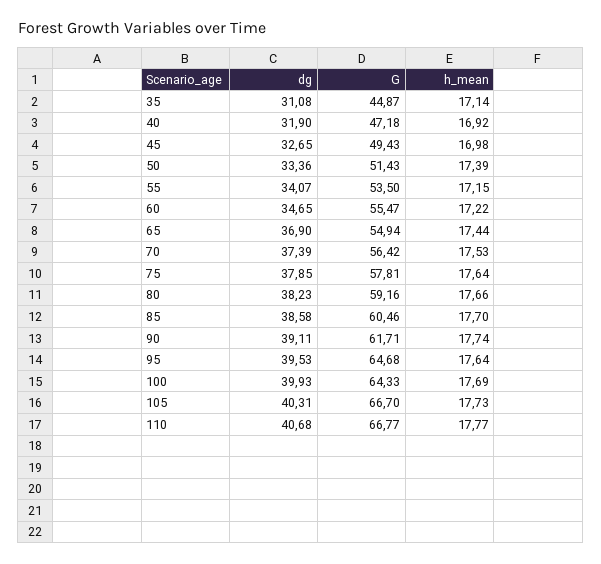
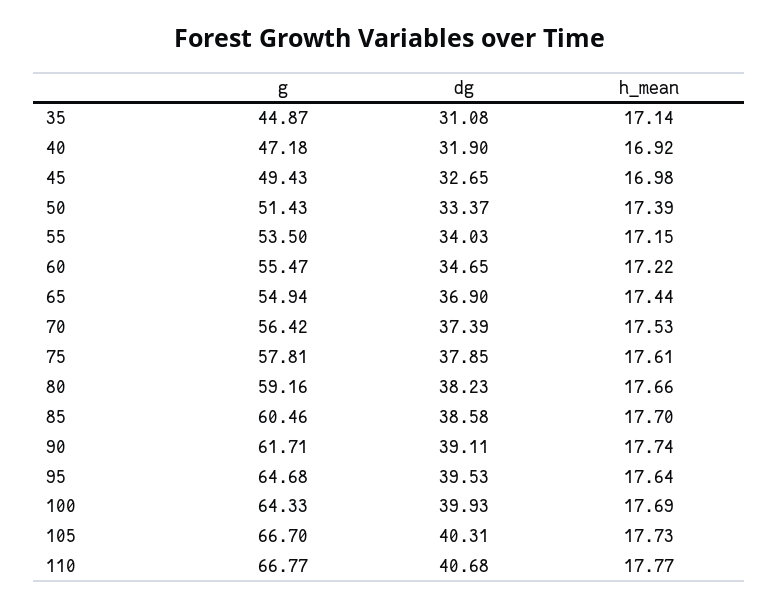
  {
    "dg": {
      "35": 31.08,
      "40": 31.9,
      "45": 32.65,
-     "50": 33.36,
+     "50": 33.37,
-     "55": 34.07,
+     "55": 34.03,
      "60": 34.65,
      "65": 36.9,
      "70": 37.39,
      "75": 37.85,
      "80": 38.23,
      "85": 38.58,
      "90": 39.11,
      "95": 39.53,
      "100": 39.93,
      "105": 40.31,
      "110": 40.68
    },
    "G": {
      "35": 44.87,
      "40": 47.18,
      "45": 49.43,
      "50": 51.43,
      "55": 53.5,
      "60": 55.47,
      "65": 54.94,
      "70": 56.42,
      "75": 57.81,
      "80": 59.16,
      "85": 60.46,
      "90": 61.71,
      "95": 64.68,
      "100": 64.33,
      "105": 66.7,
      "110": 66.77
    },
    "h_mean": {
      "35": 17.14,
      "40": 16.92,
      "45": 16.98,
      "50": 17.39,
      "55": 17.15,
      "60": 17.22,
      "65": 17.44,
      "70": 17.53,
-     "75": 17.64,
+     "75": 17.61,
      "80": 17.66,
      "85": 17.7,
      "90": 17.74,
      "95": 17.64,
      "100": 17.69,
      "105": 17.73,
      "110": 17.77
    }
  }

